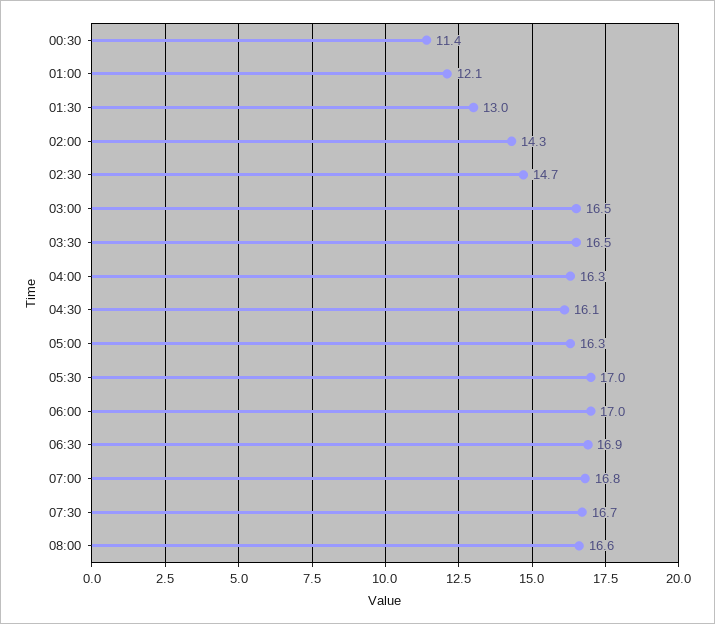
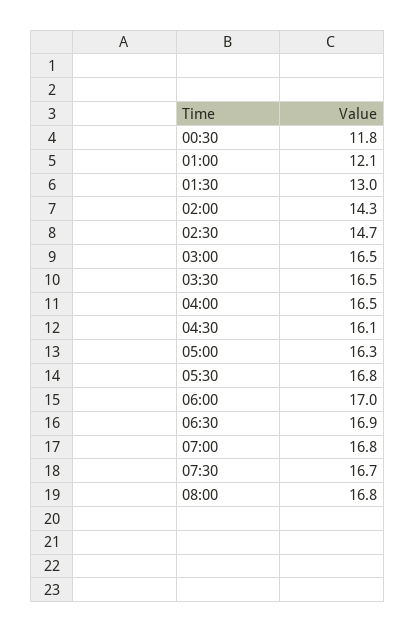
  {
-   "00:30": 11.4,
+   "00:30": 11.8,
    "01:00": 12.1,
    "01:30": 13,
    "02:00": 14.3,
    "02:30": 14.7,
    "03:00": 16.5,
    "03:30": 16.5,
-   "04:00": 16.3,
+   "04:00": 16.5,
    "04:30": 16.1,
    "05:00": 16.3,
-   "05:30": 17,
+   "05:30": 16.8,
    "06:00": 17,
    "06:30": 16.9,
    "07:00": 16.8,
    "07:30": 16.7,
-   "08:00": 16.6
+   "08:00": 16.8
  }

